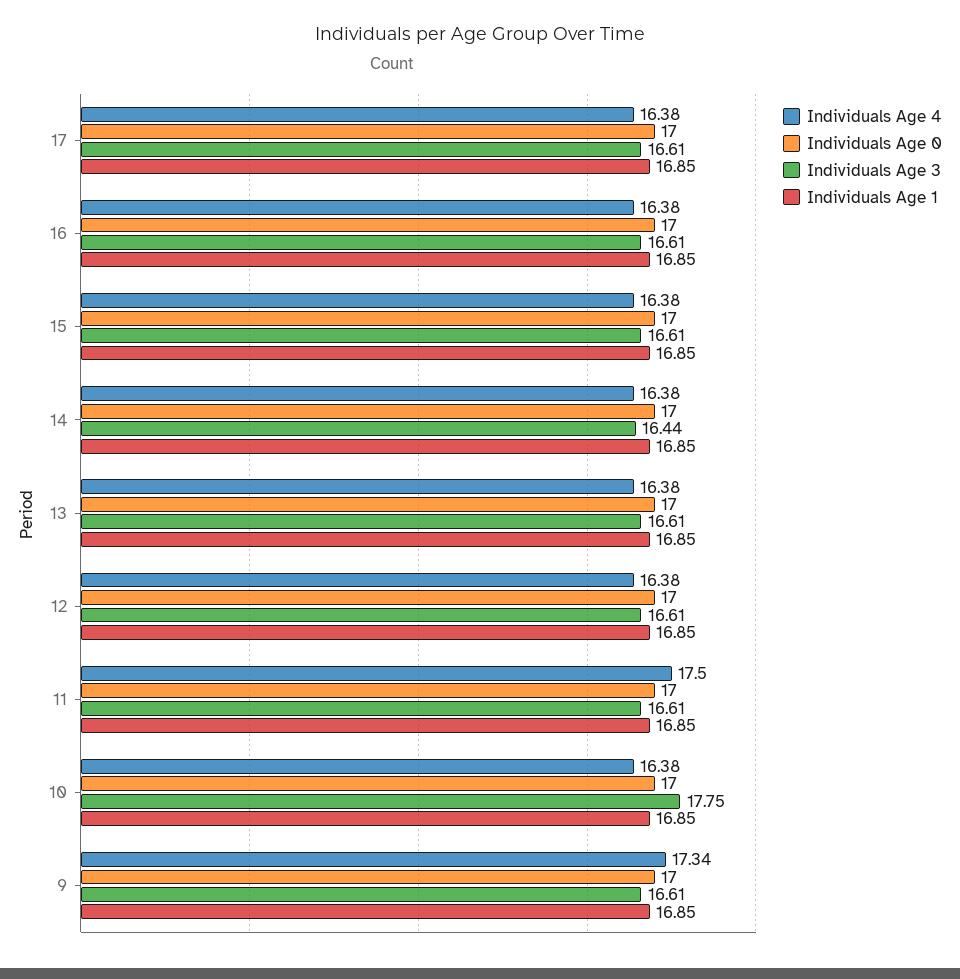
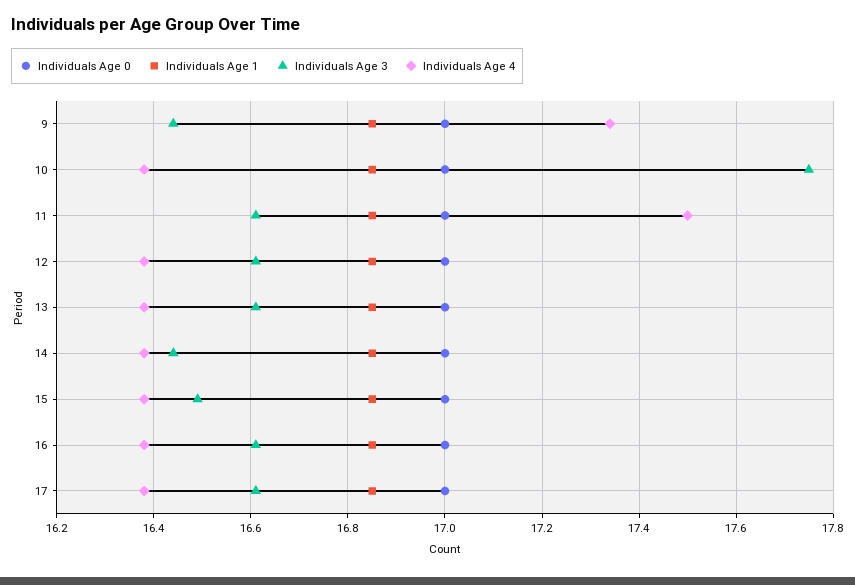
  {
    "Individuals Age 4": {
      "17": 16.38,
      "16": 16.38,
      "15": 16.38,
      "14": 16.38,
      "13": 16.38,
      "12": 16.38,
      "11": 17.5,
      "10": 16.38,
      "9": 17.34
    },
    "Individuals Age 0": {
      "17": 17,
      "16": 17,
      "15": 17,
      "14": 17,
      "13": 17,
      "12": 17,
      "11": 17,
      "10": 17,
      "9": 17
    },
    "Individuals Age 3": {
      "17": 16.61,
      "16": 16.61,
-     "15": 16.61,
+     "15": 16.5,
      "14": 16.44,
      "13": 16.61,
      "12": 16.61,
      "11": 16.61,
      "10": 17.75,
-     "9": 16.61
+     "9": 16.45
    },
    "Individuals Age 1": {
      "17": 16.85,
      "16": 16.85,
      "15": 16.85,
      "14": 16.85,
      "13": 16.85,
      "12": 16.85,
      "11": 16.85,
      "10": 16.85,
      "9": 16.85
    }
  }

